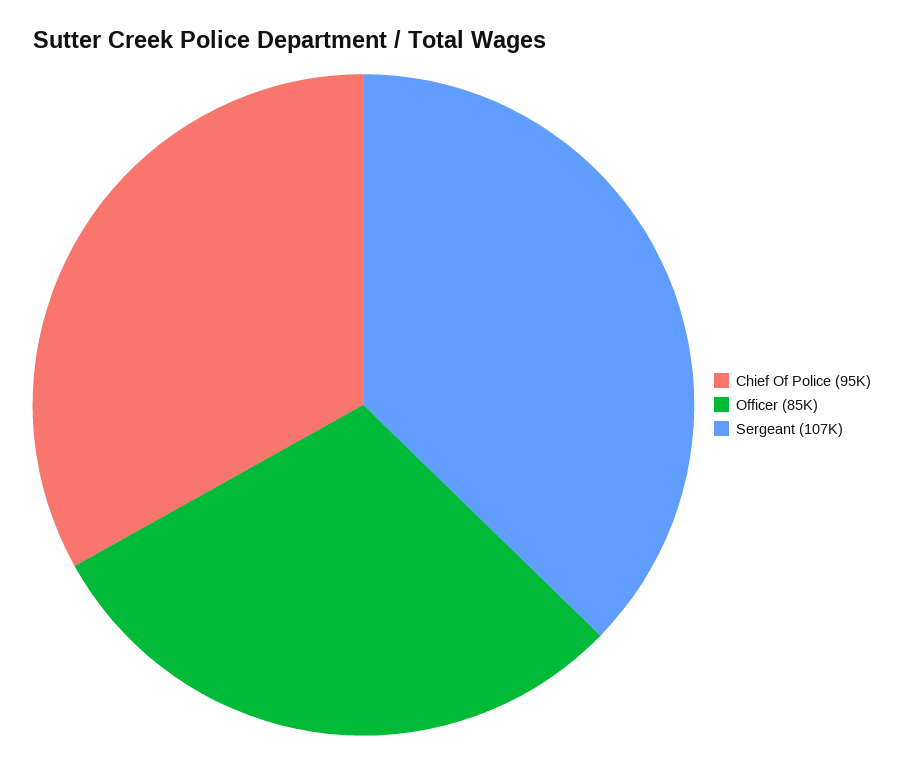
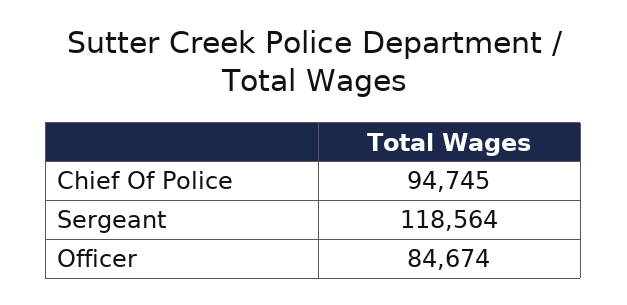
  {
    "Chief Of Police": 94745,
    "Officer": 84674,
-   "Sergeant": 107000
+   "Sergeant": 118564
  }

